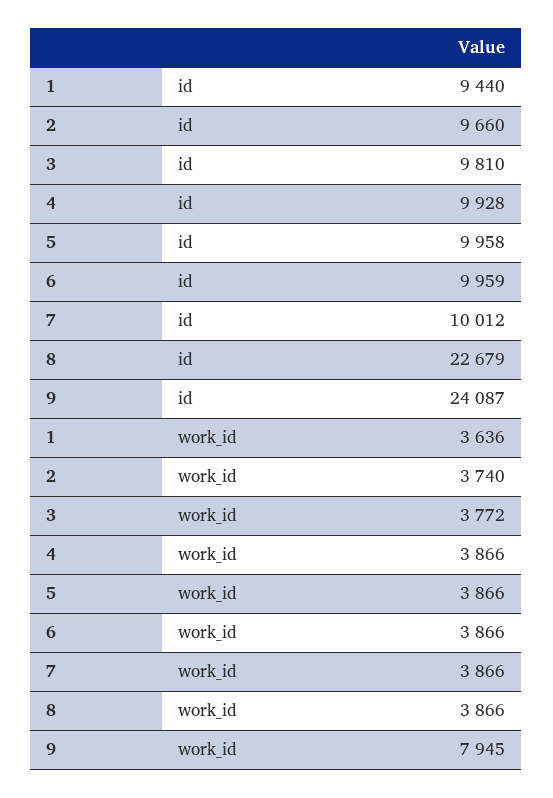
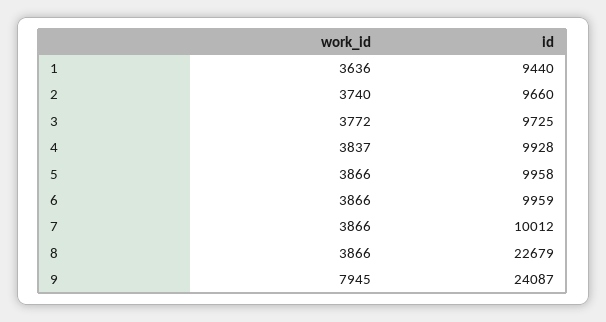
  {
    "1": {
      "id": 9440,
      "work_id": 3636
    },
    "2": {
      "id": 9660,
      "work_id": 3740
    },
    "3": {
-     "id": 9810,
+     "id": 9725,
      "work_id": 3772
    },
    "4": {
      "id": 9928,
-     "work_id": 3866
+     "work_id": 3837
    },
    "5": {
      "id": 9958,
      "work_id": 3866
    },
    "6": {
      "id": 9959,
      "work_id": 3866
    },
    "7": {
      "id": 10012,
      "work_id": 3866
    },
    "8": {
      "id": 22679,
      "work_id": 3866
    },
    "9": {
      "id": 24087,
      "work_id": 7945
    }
  }

